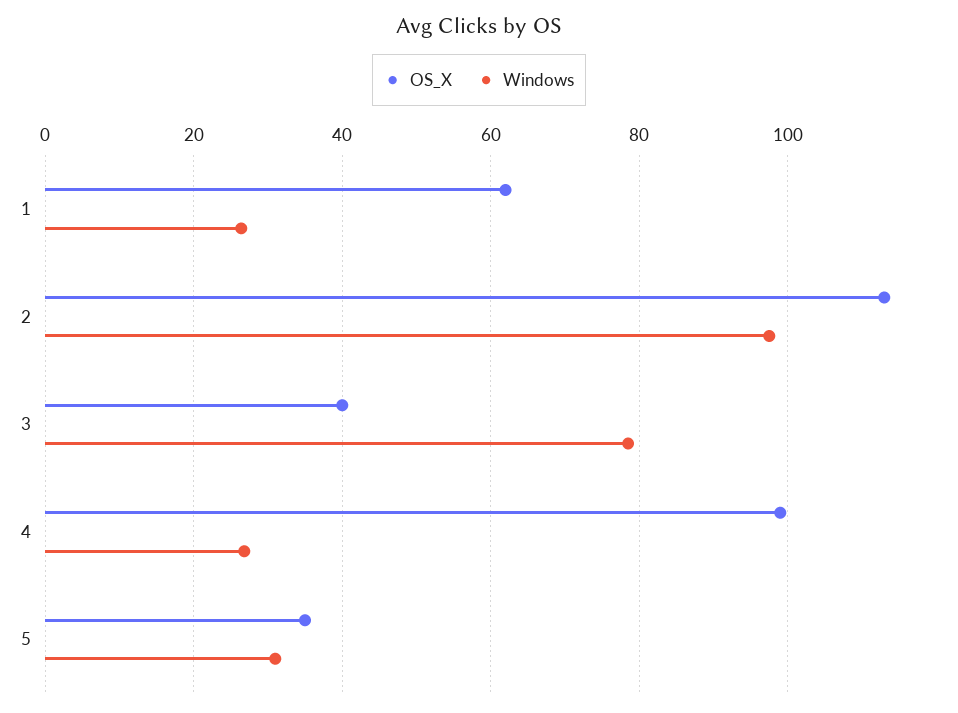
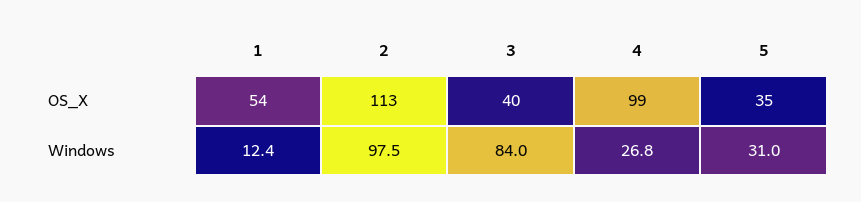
  {
    "OS_X": {
-     "1": 62,
+     "1": 54,
      "2": 113,
      "3": 40,
      "4": 99,
      "5": 35
    },
    "Windows": {
-     "1": 26,
+     "1": 12.4,
      "2": 97.5,
-     "3": 78,
+     "3": 84,
      "4": 26.8,
      "5": 31
    }
  }

